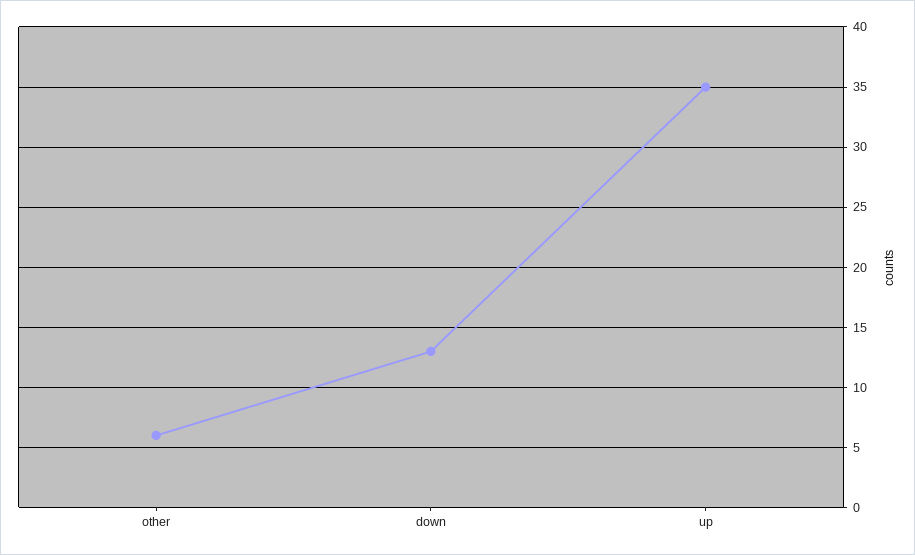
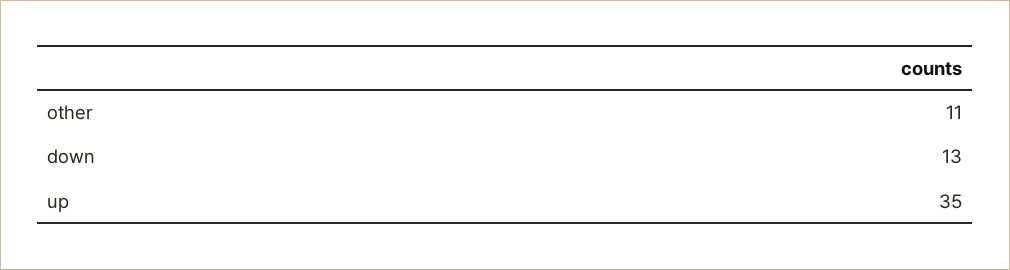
  {
-   "other": 6,
+   "other": 11,
    "down": 13,
    "up": 35
  }

